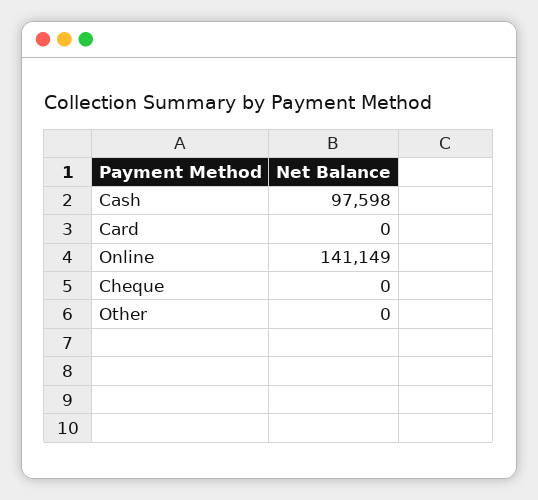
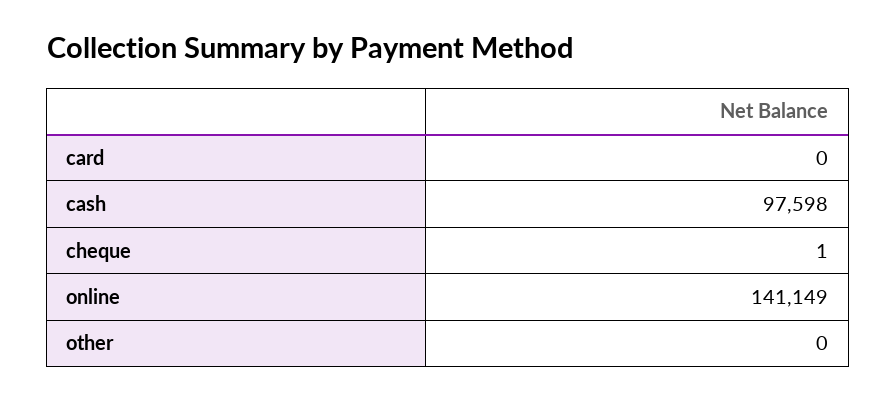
  {
    "Cash": 97598,
    "Card": 0,
    "Online": 141149,
-   "Cheque": 0,
+   "Cheque": 1,
    "Other": 0
  }

